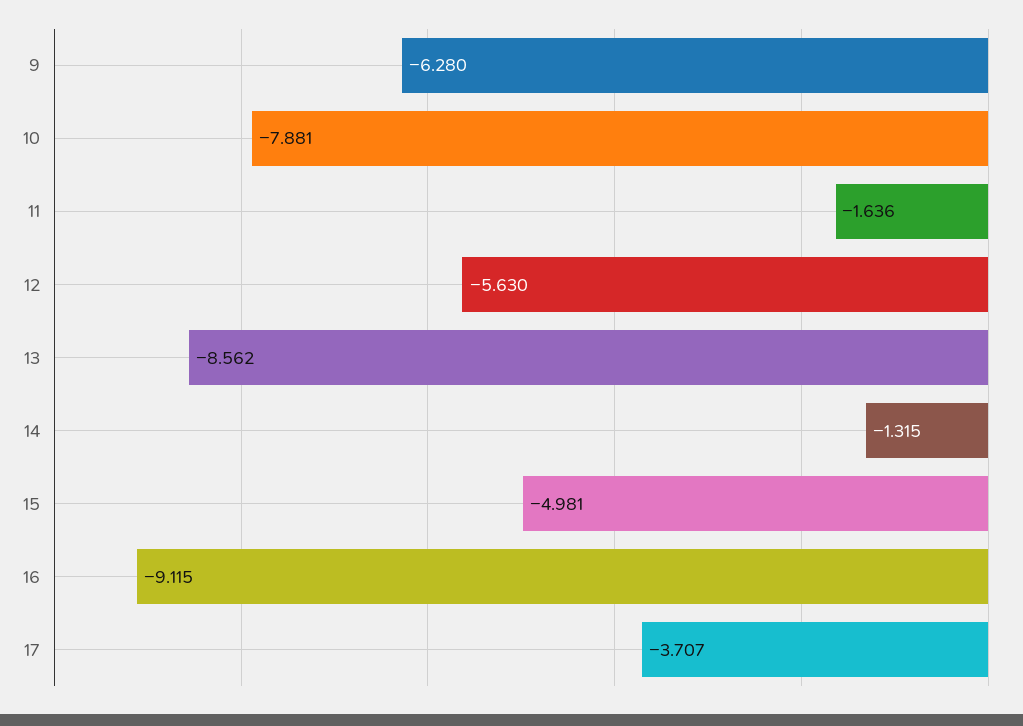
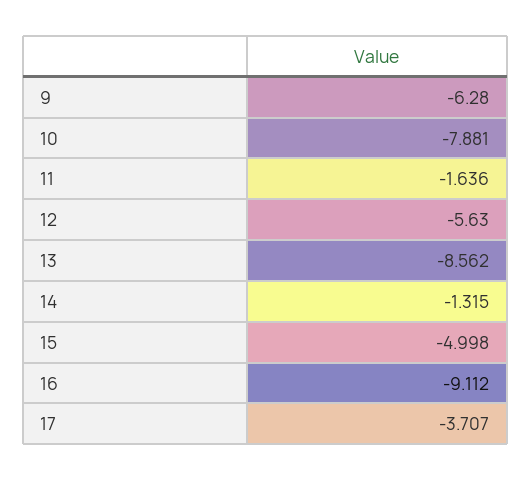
  {
    "9": -6.28,
    "10": -7.881,
    "11": -1.636,
    "12": -5.63,
    "13": -8.562,
    "14": -1.315,
-   "15": -4.981,
+   "15": -4.998,
-   "16": -9.115,
+   "16": -9.112,
    "17": -3.707
  }

